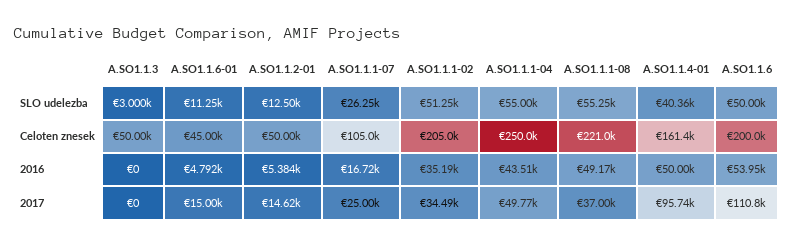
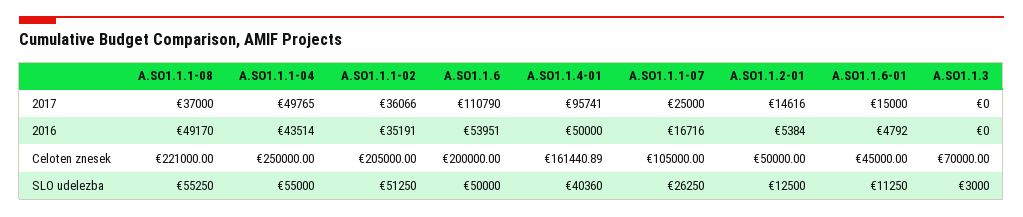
  {
    "A.SO1.1.3": {
      "SLO udelezba": 3000,
-     "Celoten znesek": 50000,
+     "Celoten znesek": 70000,
      "2016": 0,
      "2017": 0
    },
    "A.SO1.1.6-01": {
      "SLO udelezba": 11250,
      "Celoten znesek": 45000,
      "2016": 4792,
      "2017": 15000
    },
    "A.SO1.1.2-01": {
      "SLO udelezba": 12500,
      "Celoten znesek": 50000,
      "2016": 5384,
      "2017": 14616
    },
    "A.SO1.1.1-07": {
      "SLO udelezba": 26250,
      "Celoten znesek": 105000,
      "2016": 16716,
      "2017": 25000
    },
    "A.SO1.1.1-02": {
      "SLO udelezba": 51250,
      "Celoten znesek": 205000,
      "2016": 35191,
-     "2017": 34490
+     "2017": 36066
    },
    "A.SO1.1.1-04": {
      "SLO udelezba": 55000,
      "Celoten znesek": 250000,
      "2016": 43514,
      "2017": 49765
    },
    "A.SO1.1.1-08": {
      "SLO udelezba": 55250,
      "Celoten znesek": 221000,
      "2016": 49170,
      "2017": 37000
    },
    "A.SO1.1.4-01": {
      "SLO udelezba": 40360,
      "Celoten znesek": 161440.89,
      "2016": 50000,
      "2017": 95741
    },
    "A.SO1.1.6": {
      "SLO udelezba": 50000,
      "Celoten znesek": 200000,
      "2016": 53951,
      "2017": 110790
    }
  }

